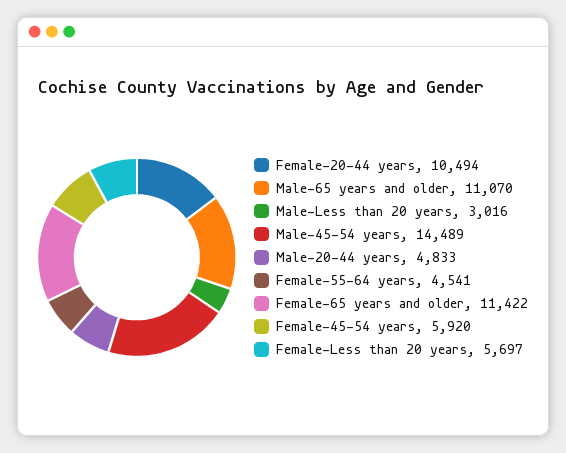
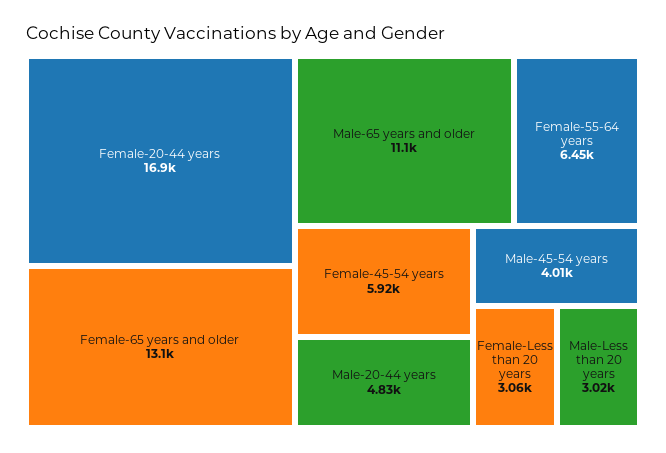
  {
-   "Female-20-44 years": 10494,
+   "Female-20-44 years": 16900,
    "Male-65 years and older": 11070,
    "Male-Less than 20 years": 3016,
-   "Male-45-54 years": 14489,
+   "Male-45-54 years": 4010,
    "Male-20-44 years": 4833,
-   "Female-55-64 years": 4541,
+   "Female-55-64 years": 6450,
-   "Female-65 years and older": 11422,
+   "Female-65 years and older": 13100,
    "Female-45-54 years": 5920,
-   "Female-Less than 20 years": 5697
+   "Female-Less than 20 years": 3060
  }

